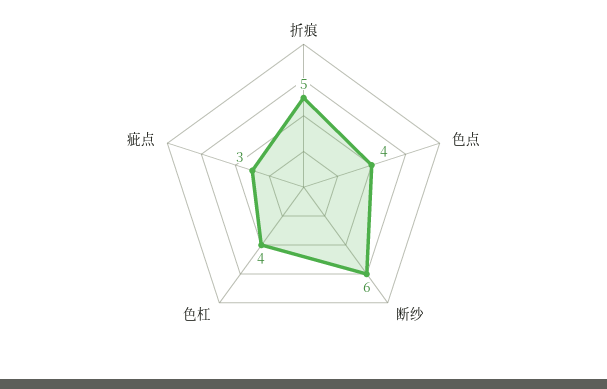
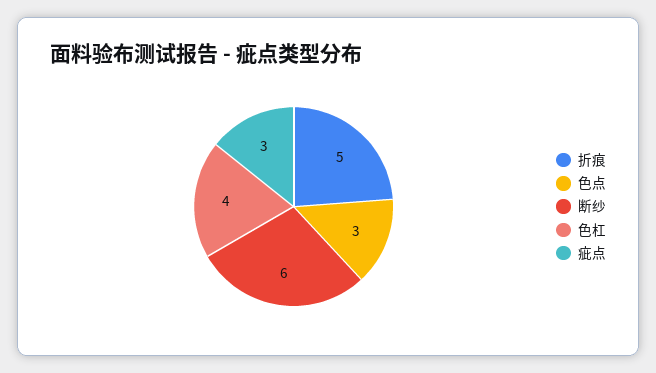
  {
    "折痕": 5,
-   "色点": 4,
+   "色点": 3,
    "断纱": 6,
    "色杠": 4,
    "疵点": 3
  }

